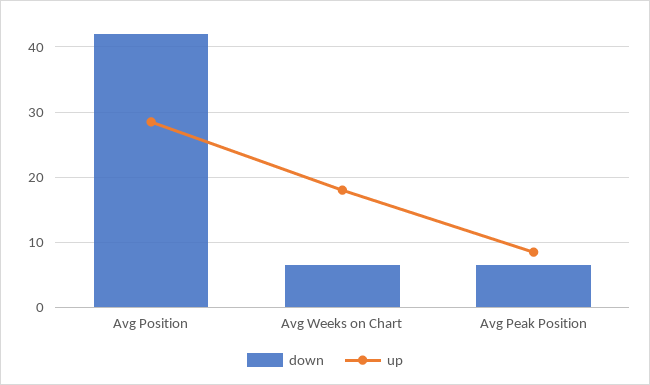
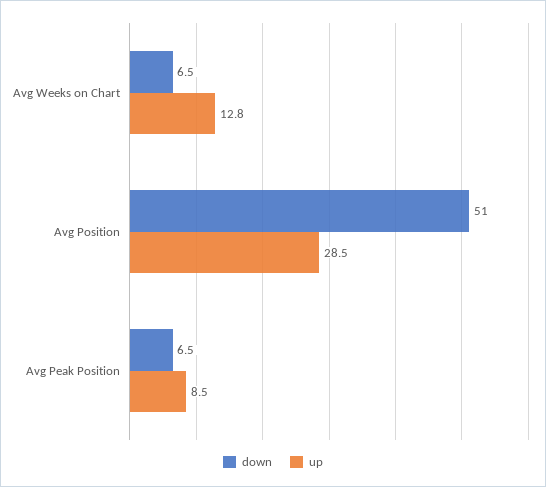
  {
    "down": {
-     "Avg Position": 42,
+     "Avg Position": 51,
      "Avg Weeks on Chart": 6.5,
      "Avg Peak Position": 6.5
    },
    "up": {
      "Avg Position": 28.5,
-     "Avg Weeks on Chart": 18,
+     "Avg Weeks on Chart": 12.8,
      "Avg Peak Position": 8.5
    }
  }

